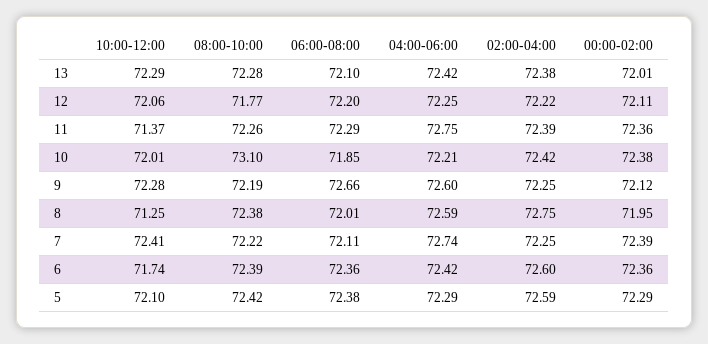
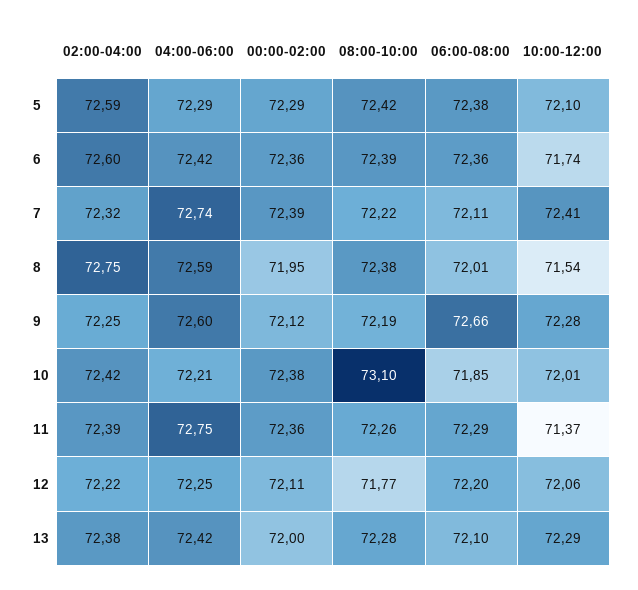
  {
    "10:00-12:00": {
      "13": 72.29,
      "12": 72.06,
      "11": 71.37,
      "10": 72.01,
      "9": 72.28,
-     "8": 71.25,
+     "8": 71.54,
      "7": 72.41,
      "6": 71.74,
      "5": 72.1
    },
    "08:00-10:00": {
      "13": 72.28,
      "12": 71.77,
      "11": 72.26,
      "10": 73.1,
      "9": 72.19,
      "8": 72.38,
      "7": 72.22,
      "6": 72.39,
      "5": 72.42
    },
    "06:00-08:00": {
      "13": 72.1,
      "12": 72.2,
      "11": 72.29,
      "10": 71.85,
      "9": 72.66,
      "8": 72.01,
      "7": 72.11,
      "6": 72.36,
      "5": 72.38
    },
    "04:00-06:00": {
      "13": 72.42,
      "12": 72.25,
      "11": 72.75,
      "10": 72.21,
      "9": 72.6,
      "8": 72.59,
      "7": 72.74,
      "6": 72.42,
      "5": 72.29
    },
    "02:00-04:00": {
      "13": 72.38,
      "12": 72.22,
      "11": 72.39,
      "10": 72.42,
      "9": 72.25,
      "8": 72.75,
-     "7": 72.25,
+     "7": 72.32,
      "6": 72.6,
      "5": 72.59
    },
    "00:00-02:00": {
-     "13": 72.01,
+     "13": 72,
      "12": 72.11,
      "11": 72.36,
      "10": 72.38,
      "9": 72.12,
      "8": 71.95,
      "7": 72.39,
      "6": 72.36,
      "5": 72.29
    }
  }

